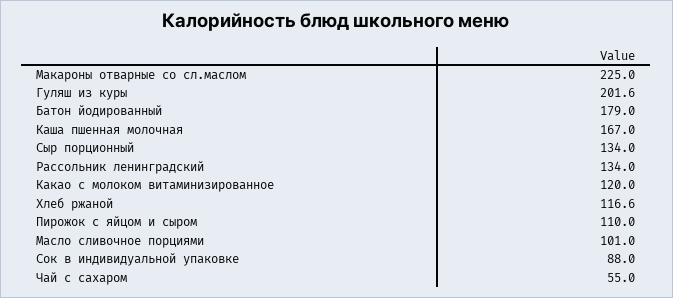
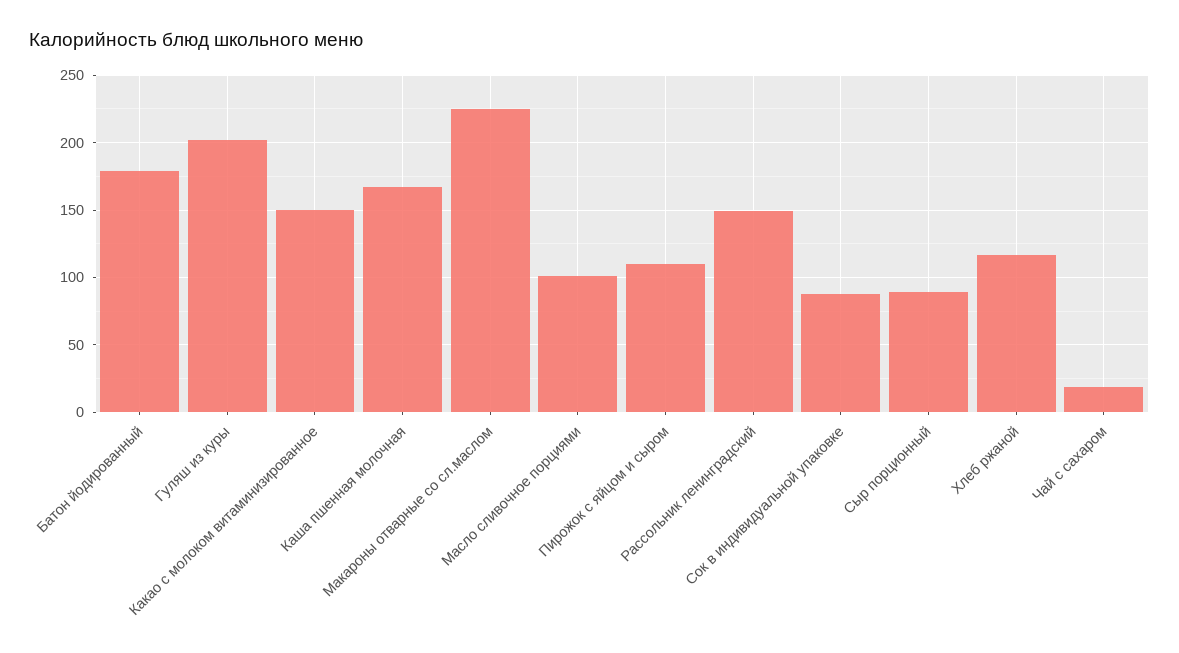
  {
    "Макароны отварные со сл.маслом": 225,
    "Гуляш из куры": 201.6,
    "Батон йодированный": 179,
    "Каша пшенная молочная": 167,
-   "Сыр порционный": 134,
+   "Сыр порционный": 90,
-   "Рассольник ленинградский": 134,
+   "Рассольник ленинградский": 150,
-   "Какао с молоком витаминизированное": 120,
+   "Какао с молоком витаминизированное": 150,
    "Хлеб ржаной": 116.6,
    "Пирожок с яйцом и сыром": 110,
    "Масло сливочное порциями": 101,
    "Сок в индивидуальной упаковке": 88,
-   "Чай с сахаром": 55
+   "Чай с сахаром": 20
  }

